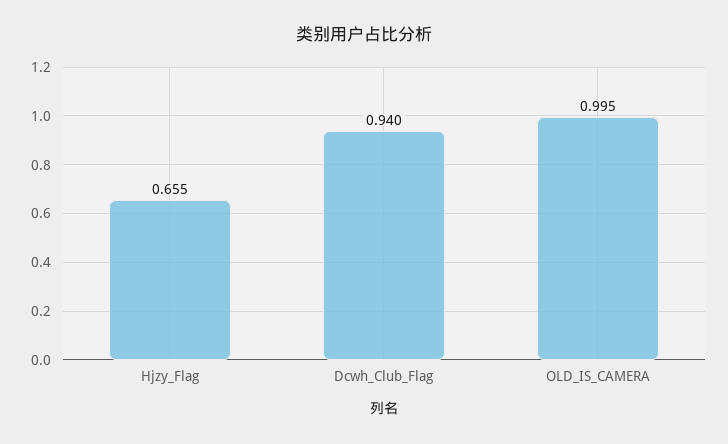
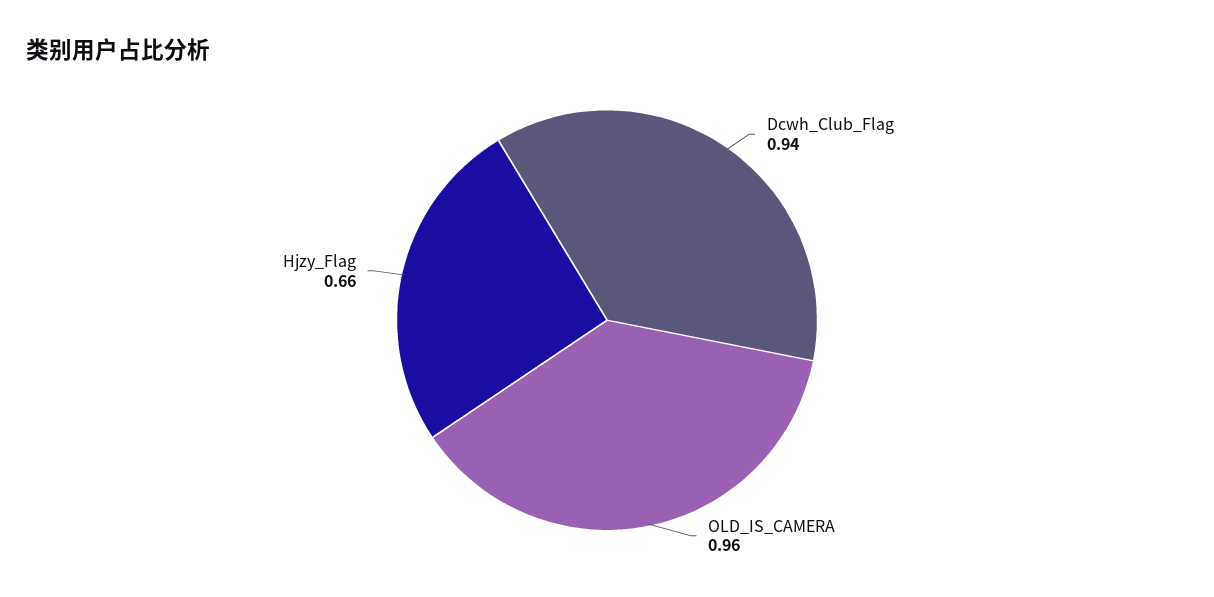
  {
    "Hjzy_Flag": 0.655,
    "Dcwh_Club_Flag": 0.94,
-   "OLD_IS_CAMERA": 0.995
+   "OLD_IS_CAMERA": 0.96
  }

